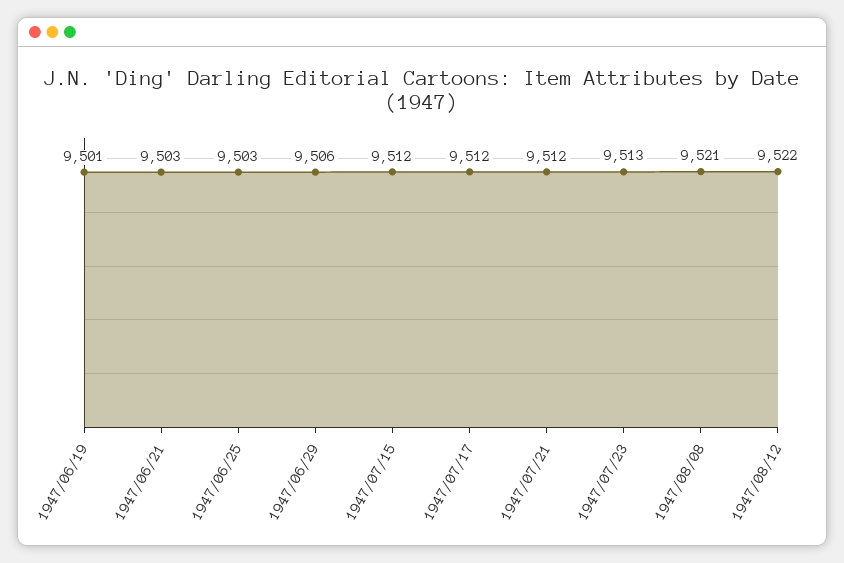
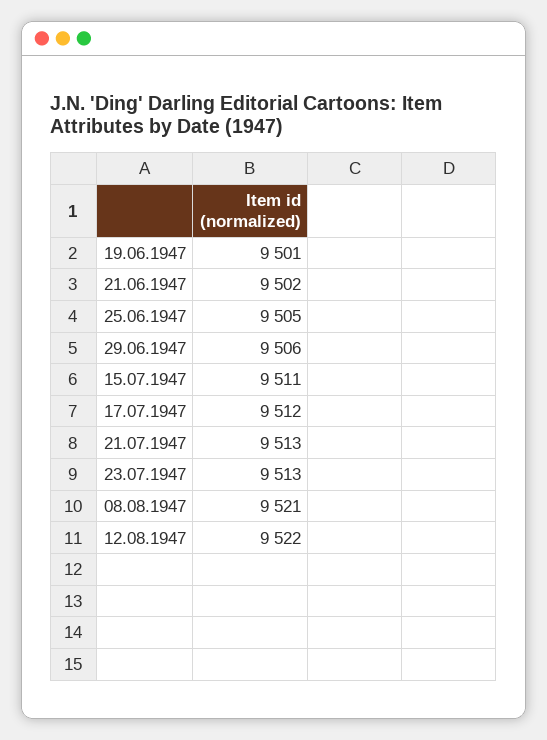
  {
    "1947/06/19": 9501,
-   "1947/06/21": 9503,
+   "1947/06/21": 9502,
-   "1947/06/25": 9503,
+   "1947/06/25": 9505,
    "1947/06/29": 9506,
-   "1947/07/15": 9512,
+   "1947/07/15": 9511,
    "1947/07/17": 9512,
-   "1947/07/21": 9512,
+   "1947/07/21": 9513,
    "1947/07/23": 9513,
    "1947/08/08": 9521,
    "1947/08/12": 9522
  }

